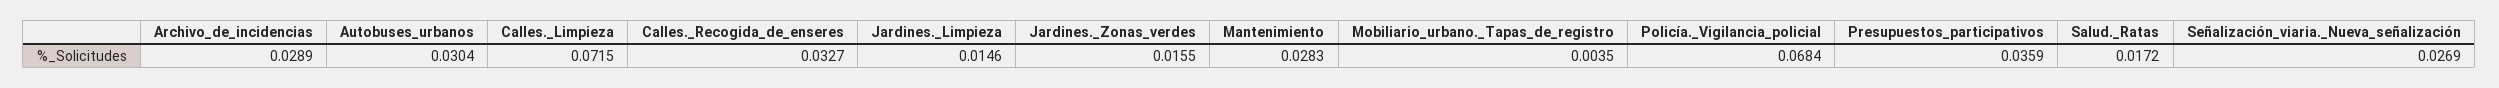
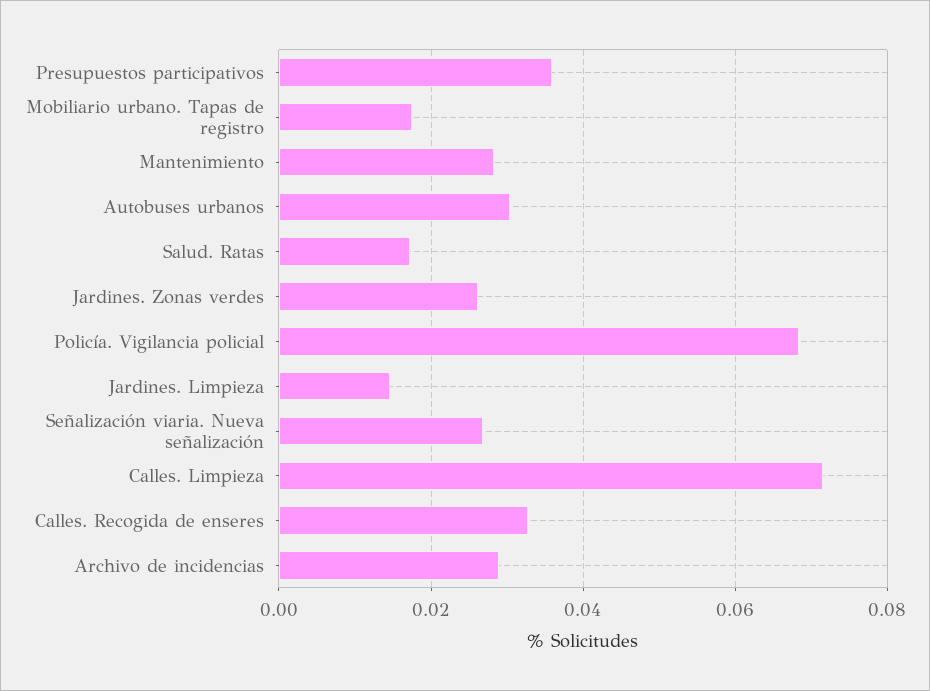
  {
    "Archivo_de_incidencias": 0.0289,
    "Autobuses_urbanos": 0.0304,
    "Calles._Limpieza": 0.0715,
    "Calles._Recogida_de_enseres": 0.0327,
    "Jardines._Limpieza": 0.0146,
-   "Jardines._Zonas_verdes": 0.0155,
+   "Jardines._Zonas_verdes": 0.026,
    "Mantenimiento": 0.0283,
-   "Mobiliario_urbano._Tapas_de_registro": 0.0035,
+   "Mobiliario_urbano._Tapas_de_registro": 0.018,
    "Policía._Vigilancia_policial": 0.0684,
    "Presupuestos_participativos": 0.0359,
    "Salud._Ratas": 0.0172,
    "Señalización_viaria._Nueva_señalización": 0.0269
  }

